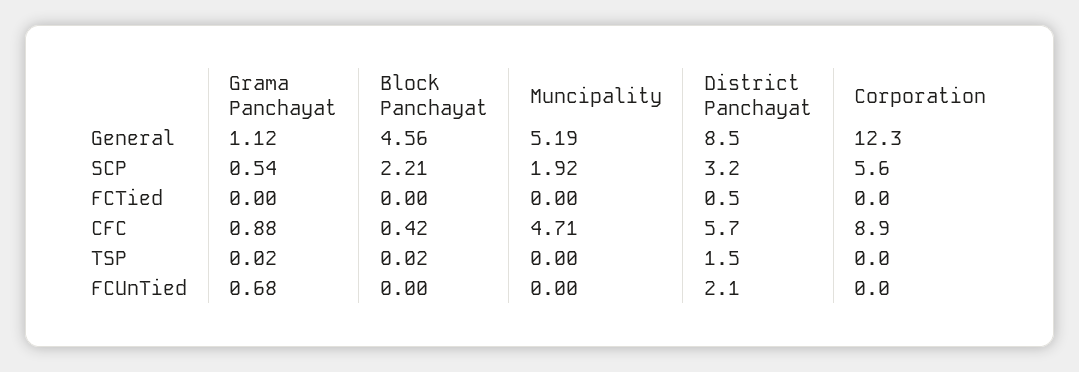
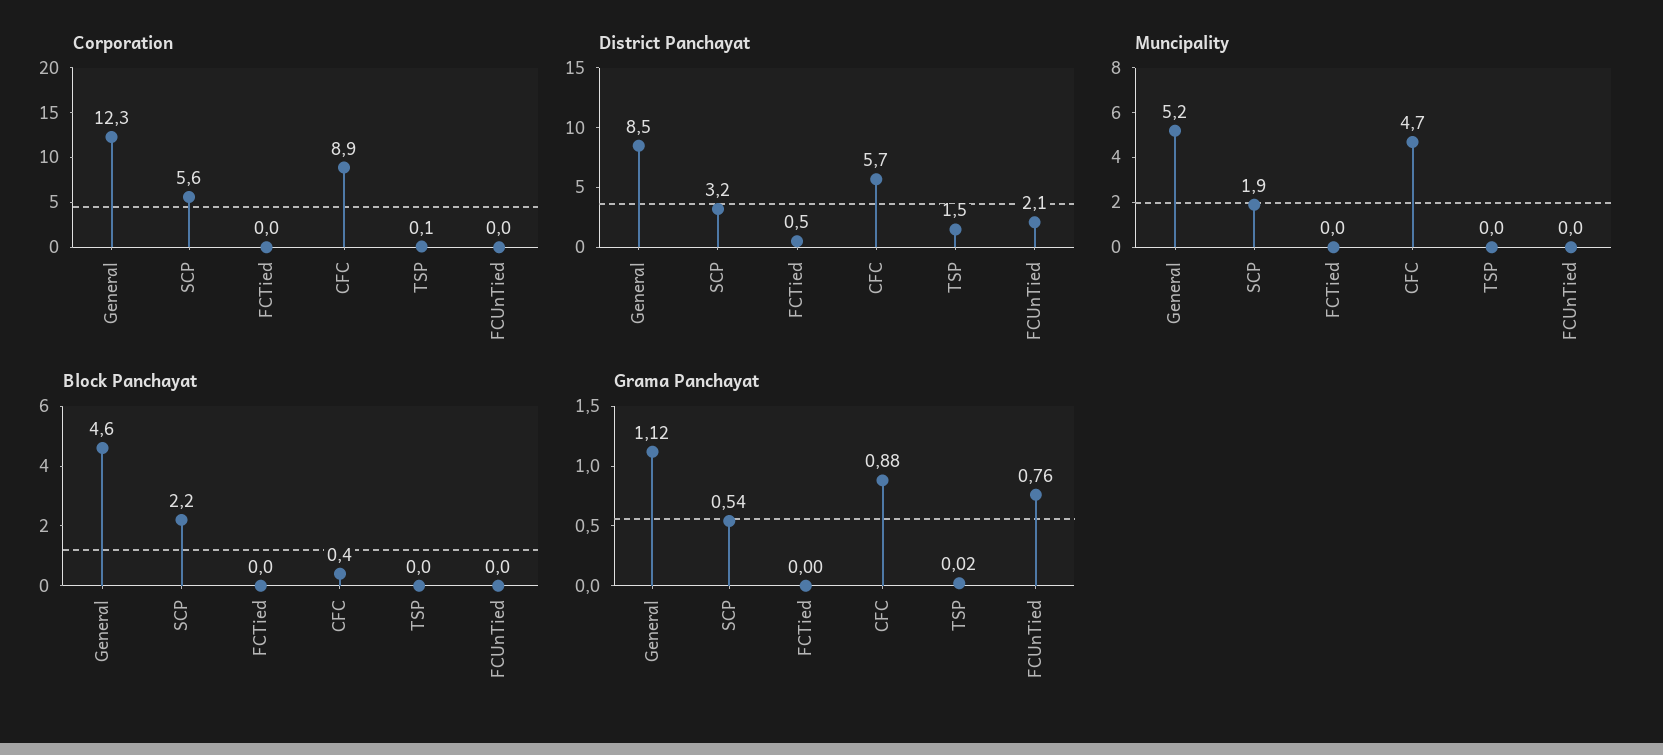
  {
    "Grama Panchayat": {
      "General": 1.12,
      "SCP": 0.54,
      "FCTied": 0,
      "CFC": 0.88,
      "TSP": 0.02,
-     "FCUnTied": 0.68
+     "FCUnTied": 0.76
    },
    "Block Panchayat": {
      "General": 4.56,
      "SCP": 2.21,
      "FCTied": 0,
      "CFC": 0.42,
      "TSP": 0.02,
      "FCUnTied": 0
    },
    "Muncipality": {
      "General": 5.19,
      "SCP": 1.92,
      "FCTied": 0,
      "CFC": 4.71,
      "TSP": 0,
      "FCUnTied": 0
    },
    "District Panchayat": {
      "General": 8.5,
      "SCP": 3.2,
      "FCTied": 0.5,
      "CFC": 5.7,
      "TSP": 1.5,
      "FCUnTied": 2.1
    },
    "Corporation": {
      "General": 12.3,
      "SCP": 5.6,
      "FCTied": 0,
      "CFC": 8.9,
-     "TSP": 0,
+     "TSP": 0.1,
      "FCUnTied": 0
    }
  }

